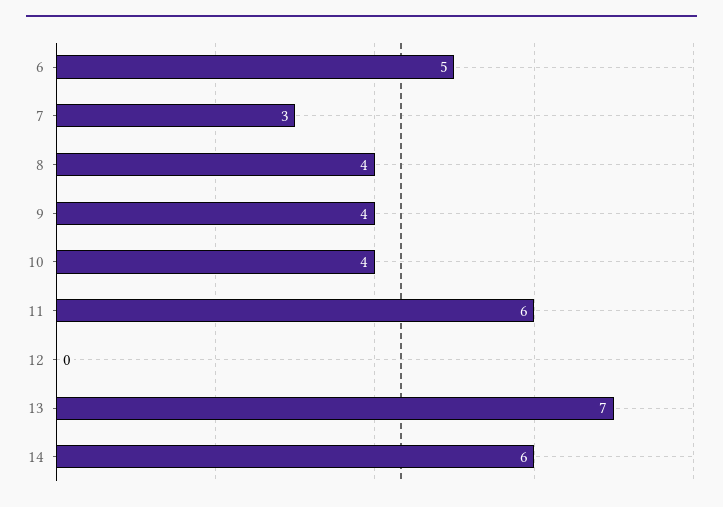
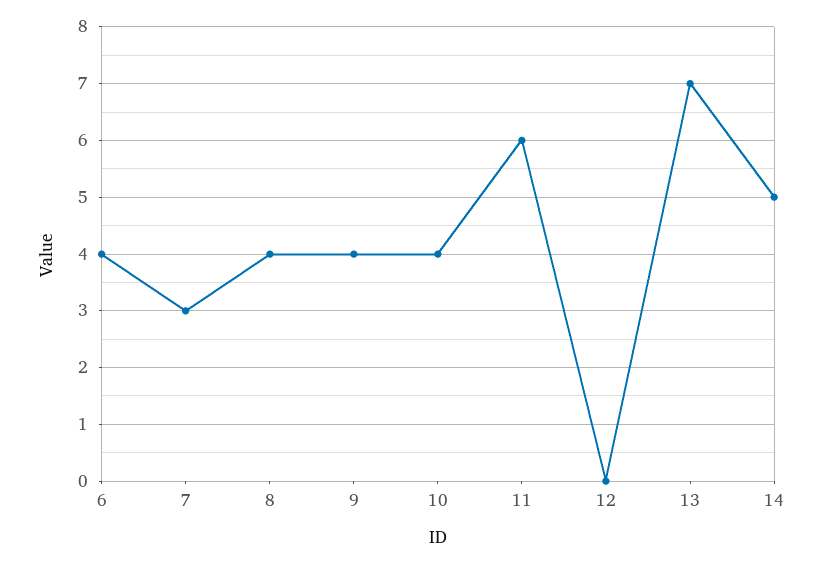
  {
-   "6": 5,
+   "6": 4,
    "7": 3,
    "8": 4,
    "9": 4,
    "10": 4,
    "11": 6,
    "12": 0,
    "13": 7,
-   "14": 6
+   "14": 5
  }

